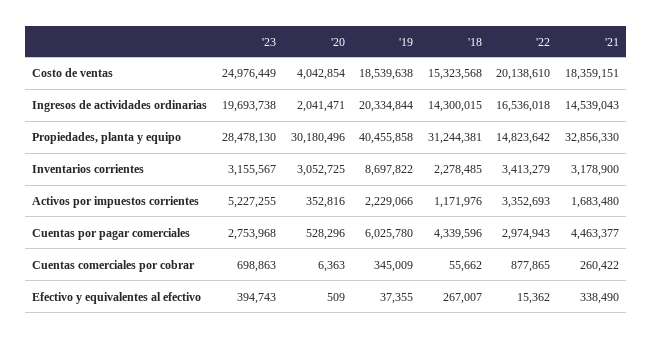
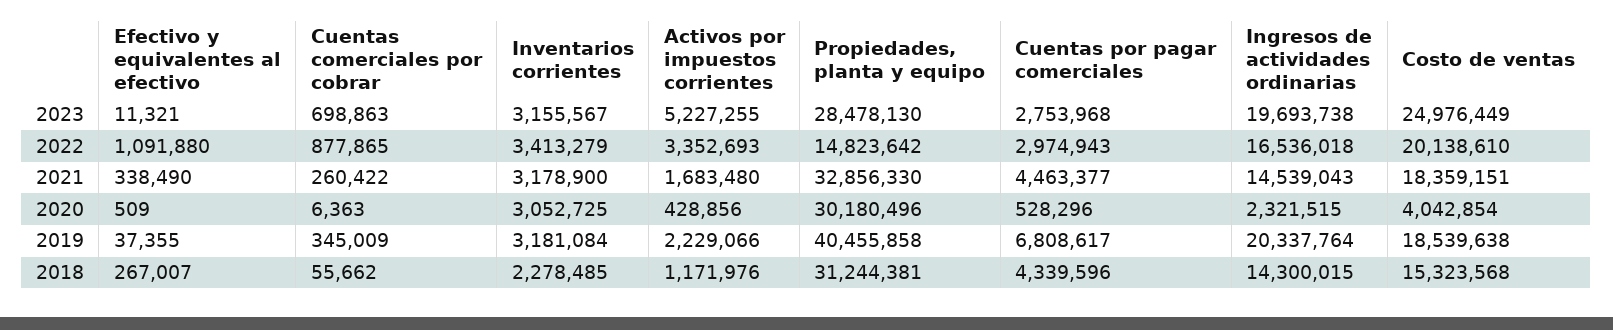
  {
    "'23": {
      "Costo de ventas": 24976449,
      "Ingresos de actividades ordinarias": 19693738,
      "Propiedades, planta y equipo": 28478130,
      "Inventarios corrientes": 3155567,
      "Activos por impuestos corrientes": 5227255,
      "Cuentas por pagar comerciales": 2753968,
      "Cuentas comerciales por cobrar": 698863,
-     "Efectivo y equivalentes al efectivo": 394743
+     "Efectivo y equivalentes al efectivo": 11321
    },
    "'20": {
      "Costo de ventas": 4042854,
-     "Ingresos de actividades ordinarias": 2041471,
+     "Ingresos de actividades ordinarias": 2321515,
      "Propiedades, planta y equipo": 30180496,
      "Inventarios corrientes": 3052725,
-     "Activos por impuestos corrientes": 352816,
+     "Activos por impuestos corrientes": 428856,
      "Cuentas por pagar comerciales": 528296,
      "Cuentas comerciales por cobrar": 6363,
      "Efectivo y equivalentes al efectivo": 509
    },
    "'19": {
      "Costo de ventas": 18539638,
-     "Ingresos de actividades ordinarias": 20334844,
+     "Ingresos de actividades ordinarias": 20337764,
      "Propiedades, planta y equipo": 40455858,
-     "Inventarios corrientes": 8697822,
+     "Inventarios corrientes": 3181084,
      "Activos por impuestos corrientes": 2229066,
-     "Cuentas por pagar comerciales": 6025780,
+     "Cuentas por pagar comerciales": 6808617,
      "Cuentas comerciales por cobrar": 345009,
      "Efectivo y equivalentes al efectivo": 37355
    },
    "'18": {
      "Costo de ventas": 15323568,
      "Ingresos de actividades ordinarias": 14300015,
      "Propiedades, planta y equipo": 31244381,
      "Inventarios corrientes": 2278485,
      "Activos por impuestos corrientes": 1171976,
      "Cuentas por pagar comerciales": 4339596,
      "Cuentas comerciales por cobrar": 55662,
      "Efectivo y equivalentes al efectivo": 267007
    },
    "'22": {
      "Costo de ventas": 20138610,
      "Ingresos de actividades ordinarias": 16536018,
      "Propiedades, planta y equipo": 14823642,
      "Inventarios corrientes": 3413279,
      "Activos por impuestos corrientes": 3352693,
      "Cuentas por pagar comerciales": 2974943,
      "Cuentas comerciales por cobrar": 877865,
-     "Efectivo y equivalentes al efectivo": 15362
+     "Efectivo y equivalentes al efectivo": 1091880
    },
    "'21": {
      "Costo de ventas": 18359151,
      "Ingresos de actividades ordinarias": 14539043,
      "Propiedades, planta y equipo": 32856330,
      "Inventarios corrientes": 3178900,
      "Activos por impuestos corrientes": 1683480,
      "Cuentas por pagar comerciales": 4463377,
      "Cuentas comerciales por cobrar": 260422,
      "Efectivo y equivalentes al efectivo": 338490
    }
  }

